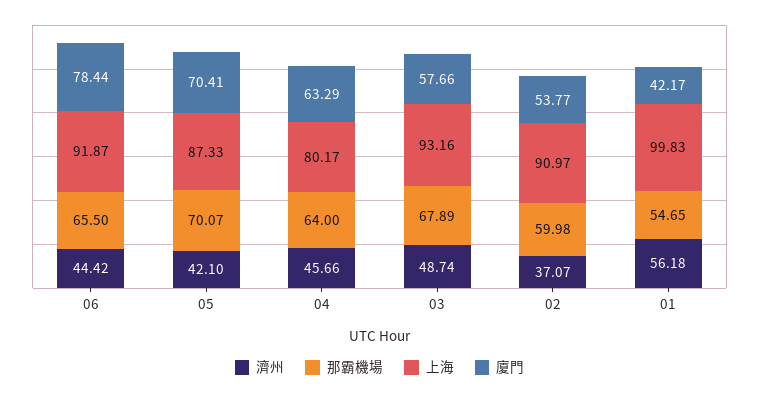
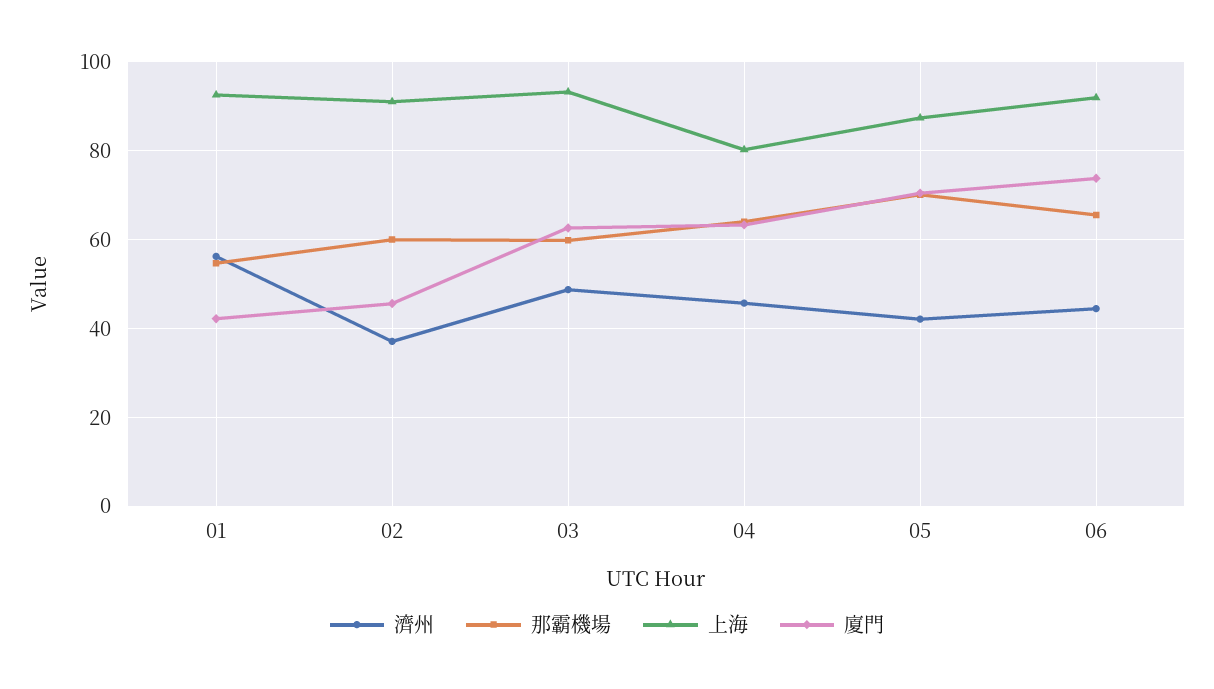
  {
    "濟州": {
      "06": 44.42,
      "05": 42.1,
      "04": 45.66,
      "03": 48.74,
      "02": 37.07,
      "01": 56.18
    },
    "那霸機場": {
      "06": 65.5,
      "05": 70.07,
      "04": 64,
-     "03": 67.89,
+     "03": 60,
      "02": 59.98,
      "01": 54.65
    },
    "上海": {
      "06": 91.87,
      "05": 87.33,
      "04": 80.17,
      "03": 93.16,
      "02": 90.97,
-     "01": 99.83
+     "01": 92
    },
    "廈門": {
-     "06": 78.44,
+     "06": 74,
      "05": 70.41,
      "04": 63.29,
-     "03": 57.66,
+     "03": 62,
-     "02": 53.77,
+     "02": 46,
      "01": 42.17
    }
  }

